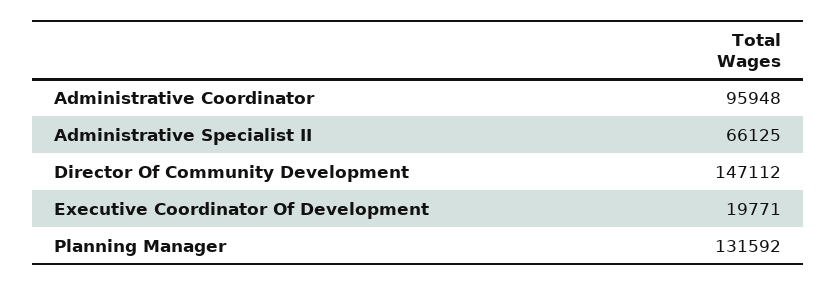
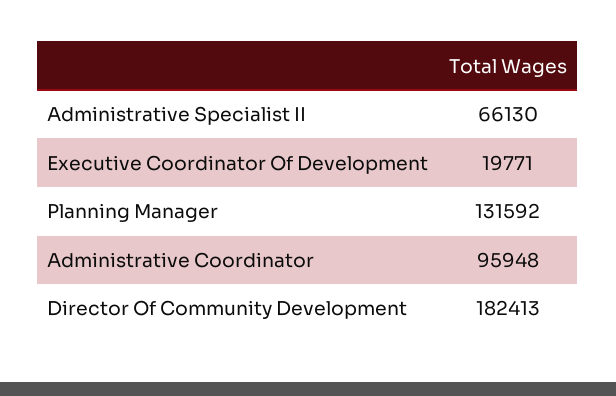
  {
    "Administrative Coordinator": 95948,
-   "Administrative Specialist II": 66125,
+   "Administrative Specialist II": 66130,
-   "Director Of Community Development": 147112,
+   "Director Of Community Development": 182413,
    "Executive Coordinator Of Development": 19771,
    "Planning Manager": 131592
  }

